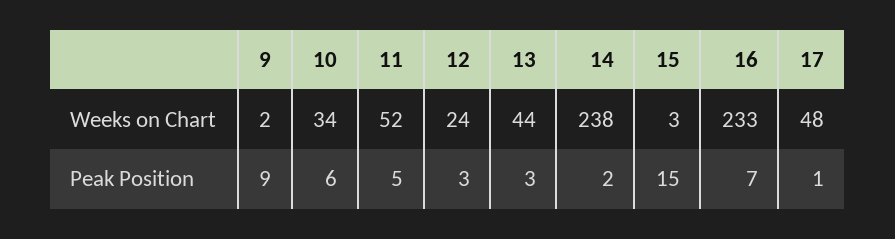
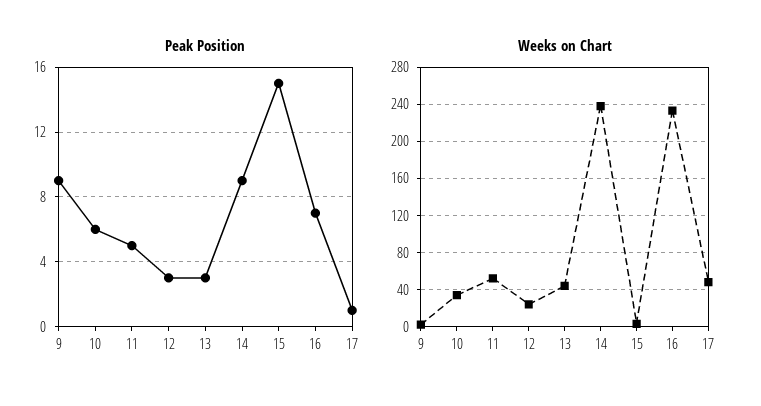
  {
    "Weeks on Chart": {
      "9": 2,
      "10": 34,
      "11": 52,
      "12": 24,
      "13": 44,
      "14": 238,
      "15": 3,
      "16": 233,
      "17": 48
    },
    "Peak Position": {
      "9": 9,
      "10": 6,
      "11": 5,
      "12": 3,
      "13": 3,
-     "14": 2,
+     "14": 9,
      "15": 15,
      "16": 7,
      "17": 1
    }
  }

